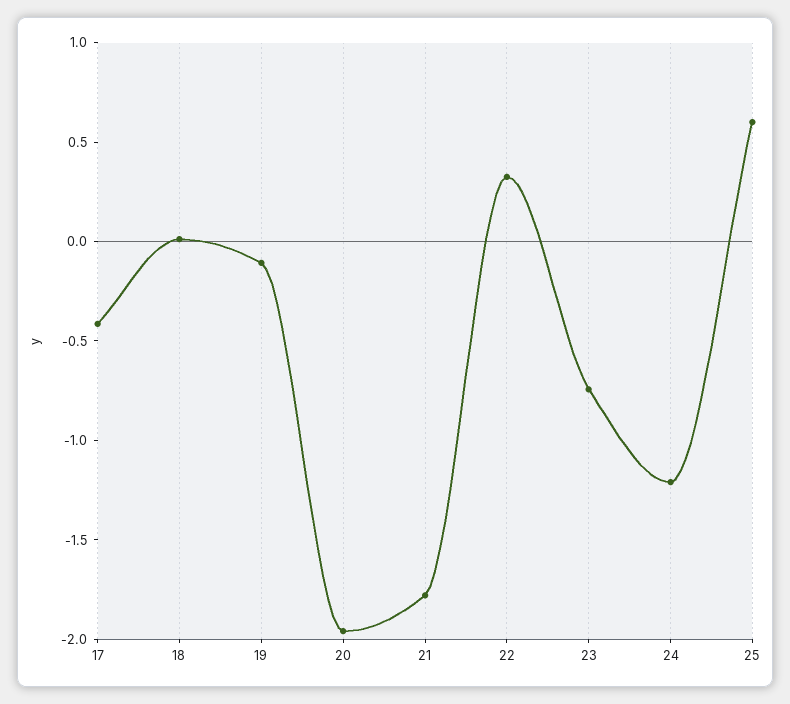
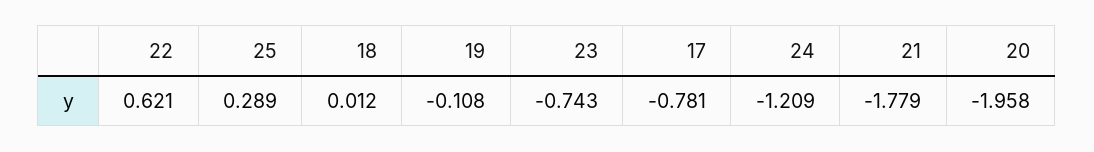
  {
-   "17": -0.4,
+   "17": -0.781,
    "18": 0.012,
    "19": -0.108,
    "20": -1.958,
    "21": -1.779,
-   "22": 0.3,
+   "22": 0.621,
    "23": -0.743,
    "24": -1.209,
-   "25": 0.6
+   "25": 0.289
  }

